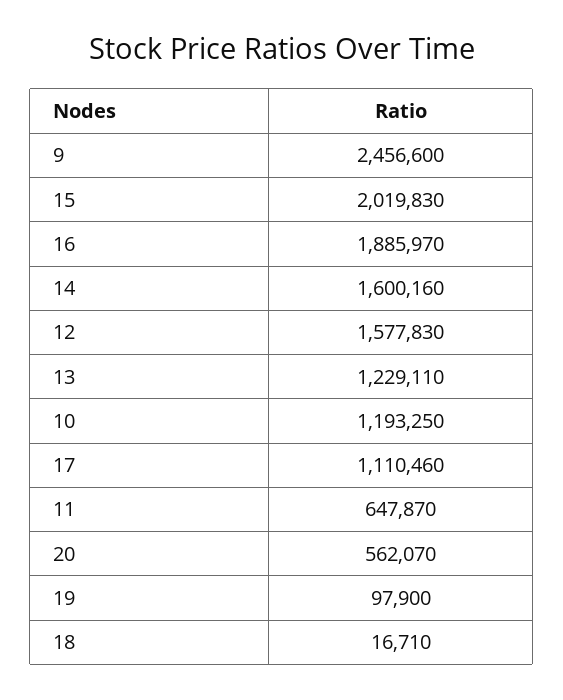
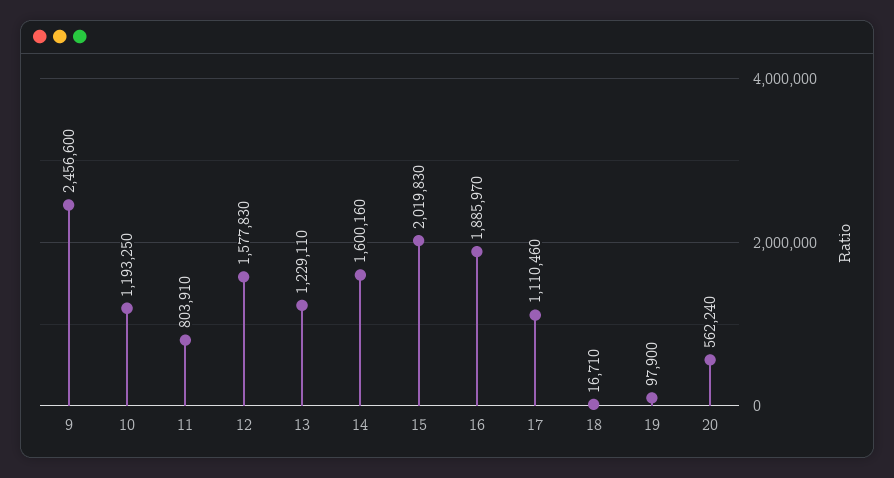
  {
    "9": 2456600,
    "15": 2019830,
    "16": 1885970,
    "14": 1600160,
    "12": 1577830,
    "13": 1229110,
    "10": 1193250,
    "17": 1110460,
-   "11": 647870,
+   "11": 803910,
-   "20": 562070,
+   "20": 562240,
    "19": 97900,
    "18": 16710
  }

